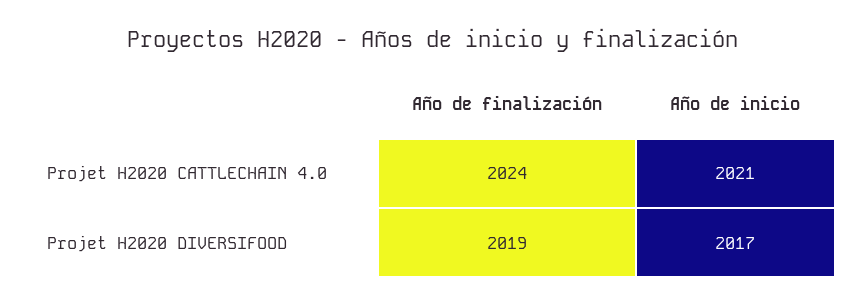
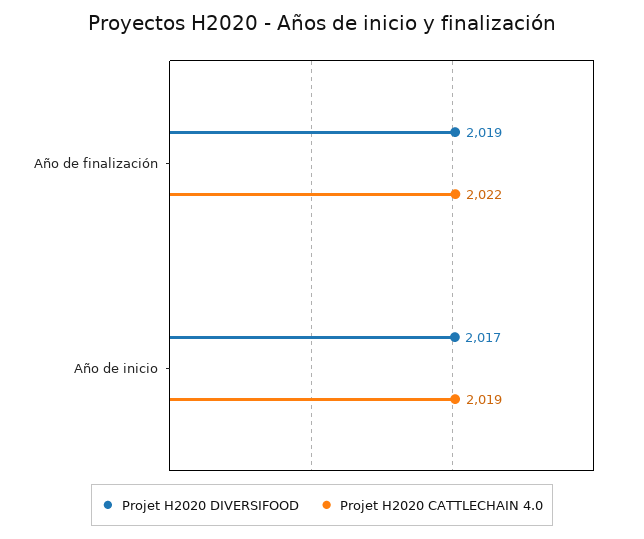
  {
    "Projet H2020 CATTLECHAIN 4.0": {
-     "Año de finalización": 2024,
+     "Año de finalización": 2022,
-     "Año de inicio": 2021
+     "Año de inicio": 2019
    },
    "Projet H2020 DIVERSIFOOD": {
      "Año de finalización": 2019,
      "Año de inicio": 2017
    }
  }

